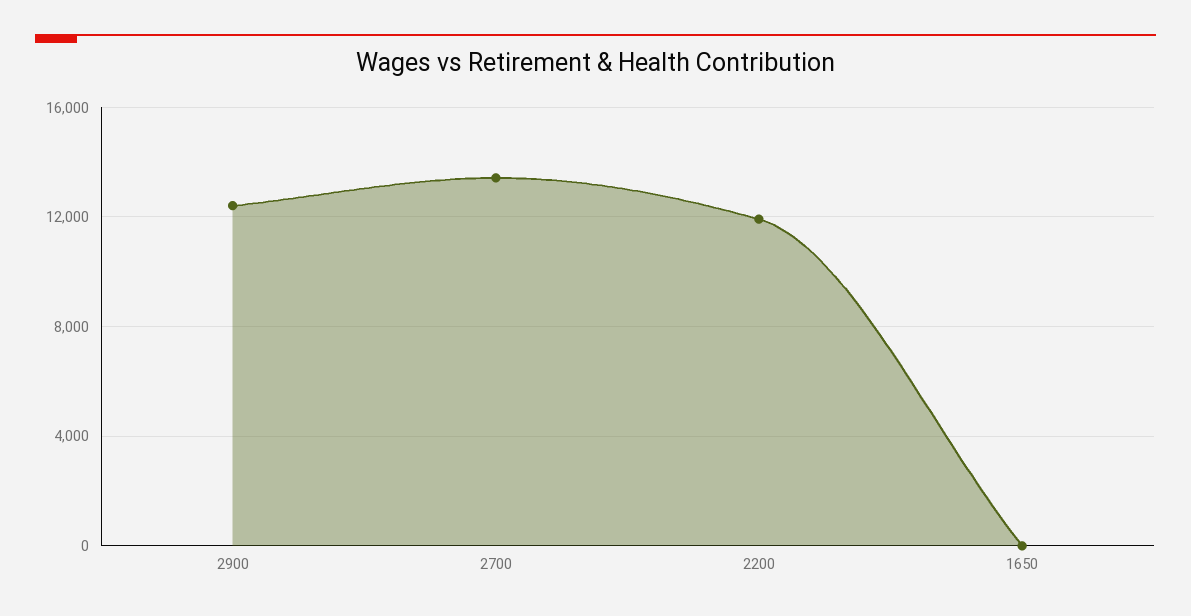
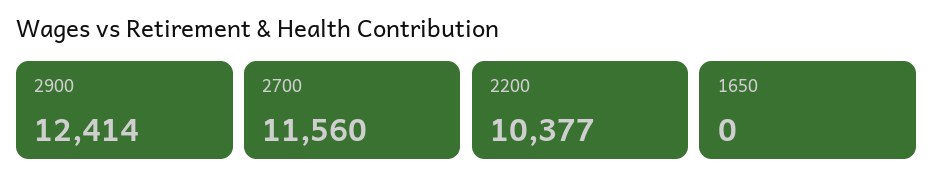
  {
    "2900": 12414,
-   "2700": 13500,
+   "2700": 11560,
-   "2200": 12000,
+   "2200": 10377,
    "1650": 0
  }

